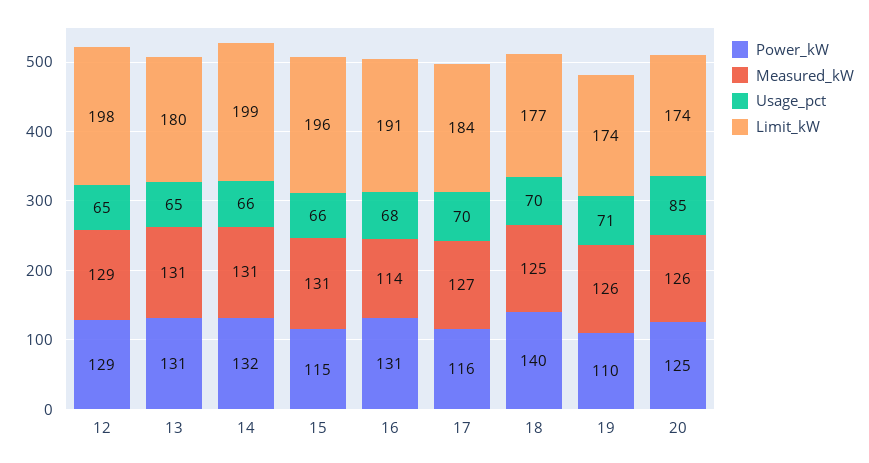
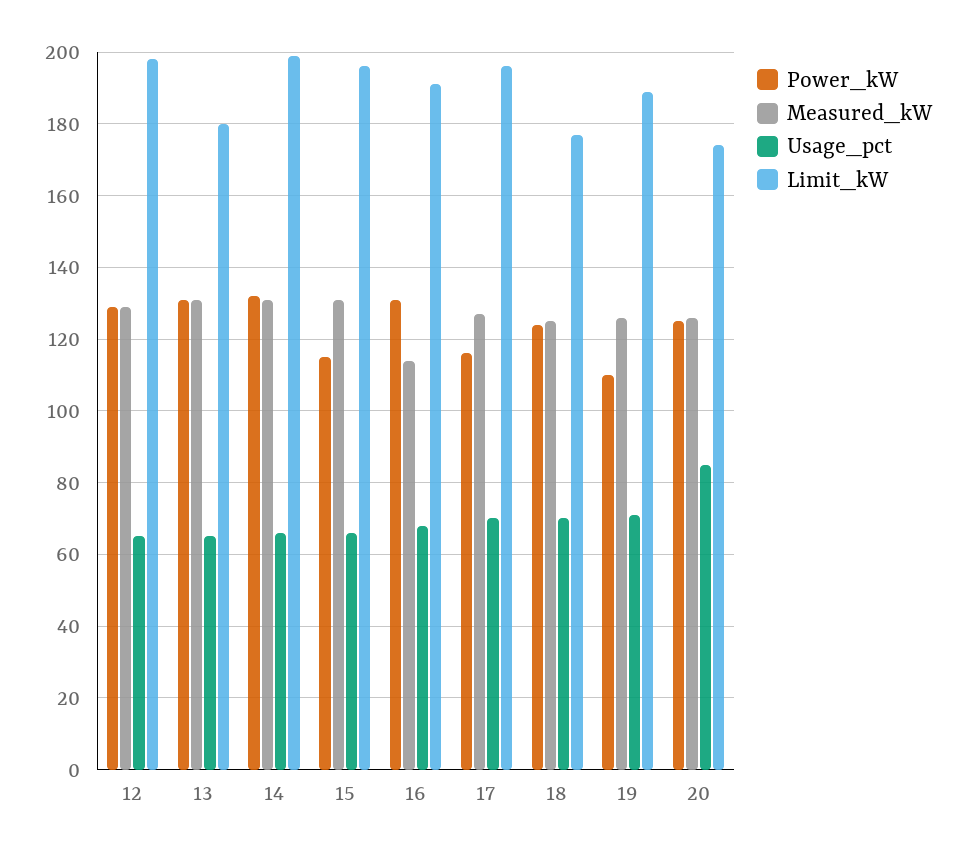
  {
    "Power_kW": {
      "12": 129,
      "13": 131,
      "14": 132,
      "15": 115,
      "16": 131,
      "17": 116,
-     "18": 140,
+     "18": 125,
      "19": 110,
      "20": 125
    },
    "Measured_kW": {
      "12": 129,
      "13": 131,
      "14": 131,
      "15": 131,
      "16": 114,
      "17": 127,
      "18": 125,
      "19": 126,
      "20": 126
    },
    "Usage_pct": {
      "12": 65,
      "13": 65,
      "14": 66,
      "15": 66,
      "16": 68,
      "17": 70,
      "18": 70,
      "19": 71,
      "20": 85
    },
    "Limit_kW": {
      "12": 198,
      "13": 180,
      "14": 199,
      "15": 196,
      "16": 191,
-     "17": 184,
+     "17": 195,
      "18": 177,
-     "19": 174,
+     "19": 190,
      "20": 174
    }
  }

